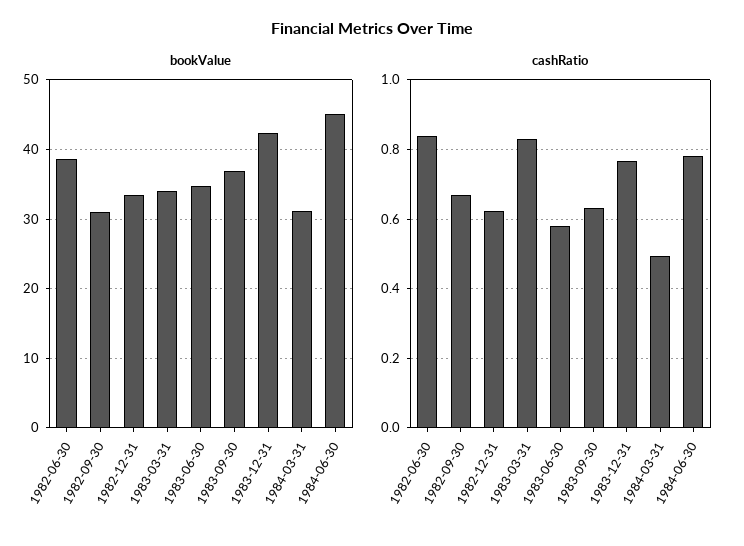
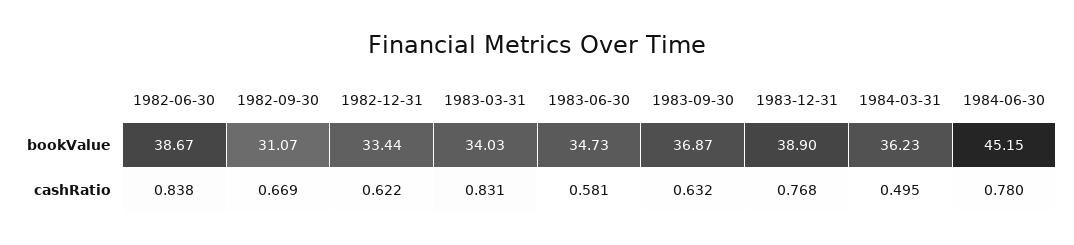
  {
    "bookValue": {
      "1982-06-30": 38.67,
      "1982-09-30": 31.07,
      "1982-12-31": 33.44,
      "1983-03-31": 34.03,
      "1983-06-30": 34.73,
      "1983-09-30": 36.87,
-     "1983-12-31": 42,
+     "1983-12-31": 38.9,
-     "1984-03-31": 31,
+     "1984-03-31": 36.23,
      "1984-06-30": 45.15
    },
    "cashRatio": {
      "1982-06-30": 0.838,
      "1982-09-30": 0.669,
      "1982-12-31": 0.622,
      "1983-03-31": 0.831,
      "1983-06-30": 0.581,
      "1983-09-30": 0.632,
      "1983-12-31": 0.768,
      "1984-03-31": 0.495,
      "1984-06-30": 0.78
    }
  }

